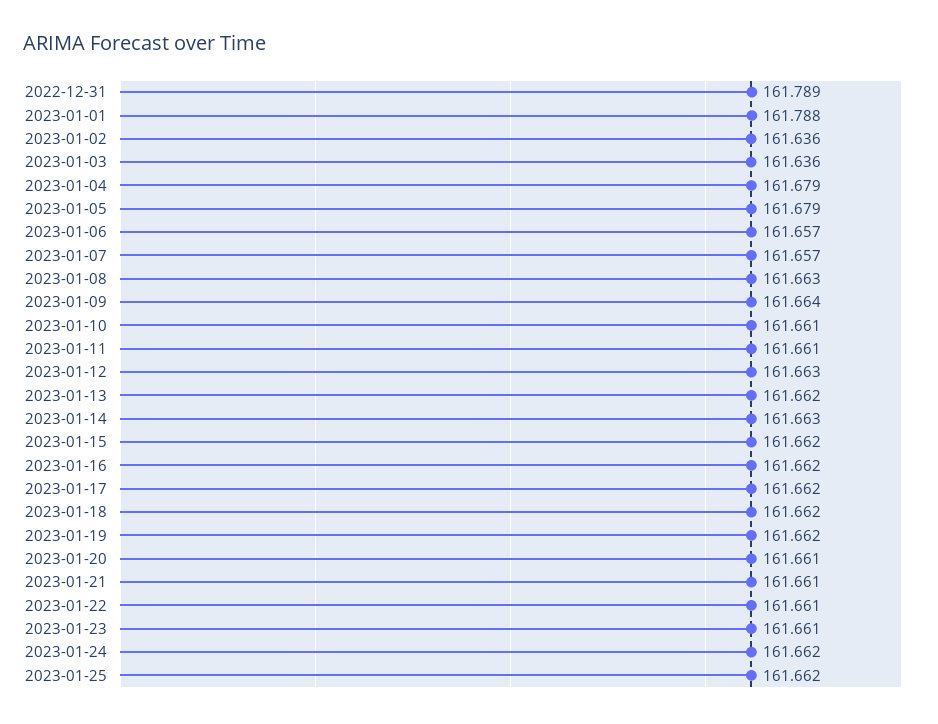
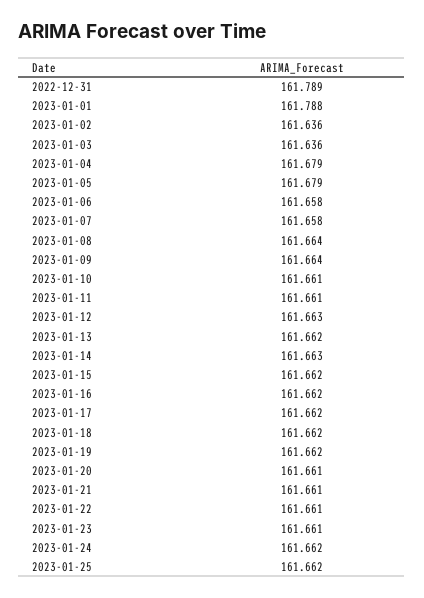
  {
    "2022-12-31": 161.789,
    "2023-01-01": 161.788,
    "2023-01-02": 161.636,
    "2023-01-03": 161.636,
    "2023-01-04": 161.679,
    "2023-01-05": 161.679,
-   "2023-01-06": 161.657,
+   "2023-01-06": 161.658,
-   "2023-01-07": 161.657,
+   "2023-01-07": 161.658,
-   "2023-01-08": 161.663,
+   "2023-01-08": 161.664,
    "2023-01-09": 161.664,
    "2023-01-10": 161.661,
    "2023-01-11": 161.661,
    "2023-01-12": 161.663,
    "2023-01-13": 161.662,
    "2023-01-14": 161.663,
    "2023-01-15": 161.662,
    "2023-01-16": 161.662,
    "2023-01-17": 161.662,
    "2023-01-18": 161.662,
    "2023-01-19": 161.662,
    "2023-01-20": 161.661,
    "2023-01-21": 161.661,
    "2023-01-22": 161.661,
    "2023-01-23": 161.661,
    "2023-01-24": 161.662,
    "2023-01-25": 161.662
  }

